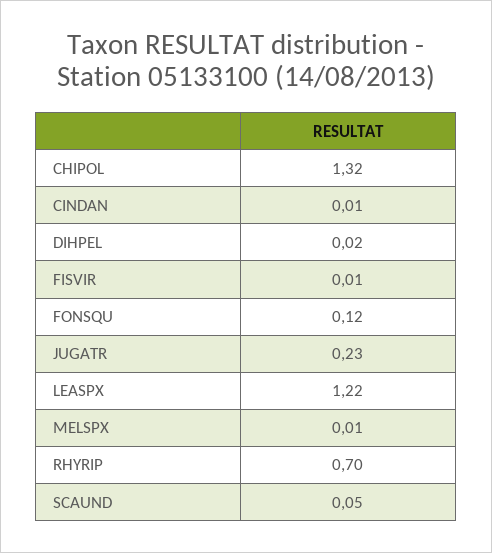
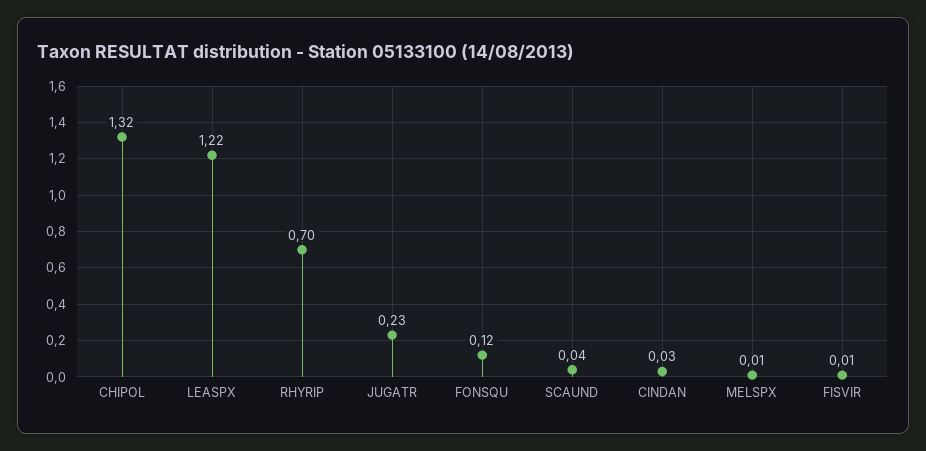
  {
    "CHIPOL": 1.32,
-   "CINDAN": 0.01,
+   "CINDAN": 0.03,
-   "DIHPEL": 0.02,
    "FISVIR": 0.01,
    "FONSQU": 0.12,
    "JUGATR": 0.23,
    "LEASPX": 1.22,
    "MELSPX": 0.01,
    "RHYRIP": 0.7,
-   "SCAUND": 0.05
+   "SCAUND": 0.04
  }

